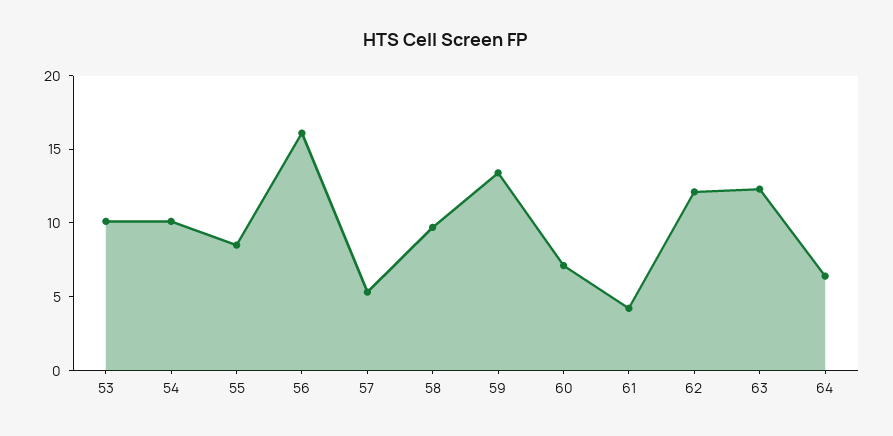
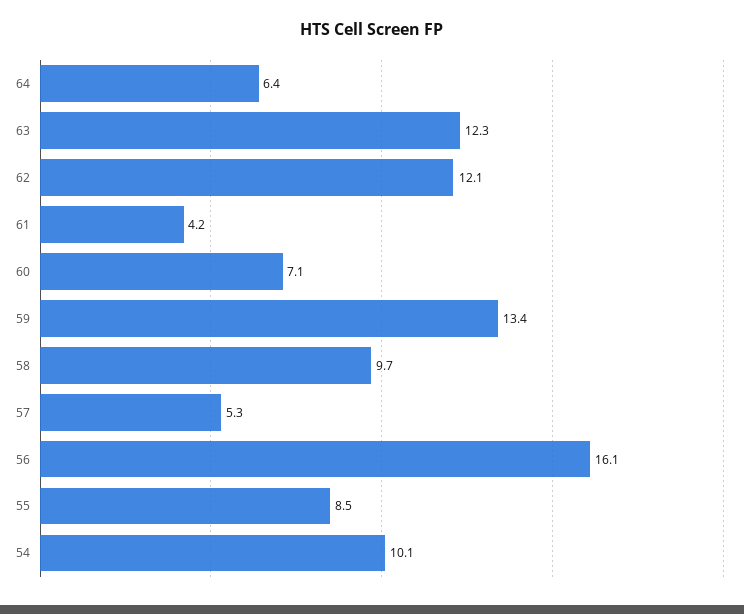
  {
-   "53": 10,
    "54": 10.1,
    "55": 8.5,
    "56": 16.1,
    "57": 5.3,
    "58": 9.7,
    "59": 13.4,
    "60": 7.1,
    "61": 4.2,
    "62": 12.1,
    "63": 12.3,
    "64": 6.4
  }

